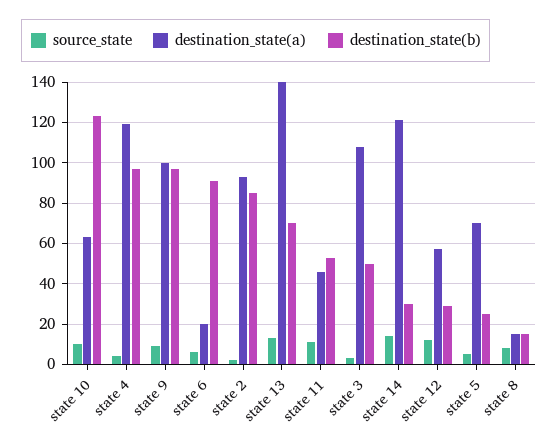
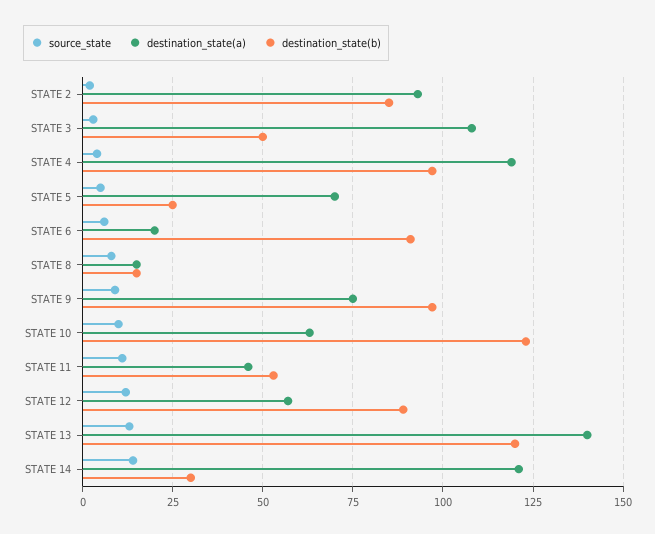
  {
    "source_state": {
      "state 10": 10,
      "state 4": 5,
      "state 9": 10,
      "state 6": 5,
      "state 2": 0,
      "state 13": 15,
      "state 11": 10,
      "state 3": 5,
      "state 14": 15,
      "state 12": 10,
      "state 5": 5,
      "state 8": 10
    },
    "destination_state(a)": {
      "state 10": 65,
      "state 4": 120,
-     "state 9": 100,
+     "state 9": 75,
      "state 6": 20,
      "state 2": 95,
      "state 13": 140,
      "state 11": 45,
      "state 3": 110,
      "state 14": 120,
      "state 12": 55,
      "state 5": 70,
      "state 8": 15
    },
    "destination_state(b)": {
      "state 10": 125,
      "state 4": 95,
      "state 9": 95,
      "state 6": 90,
      "state 2": 85,
-     "state 13": 70,
+     "state 13": 120,
      "state 11": 55,
      "state 3": 50,
      "state 14": 30,
-     "state 12": 30,
+     "state 12": 90,
      "state 5": 25,
      "state 8": 15
    }
  }

